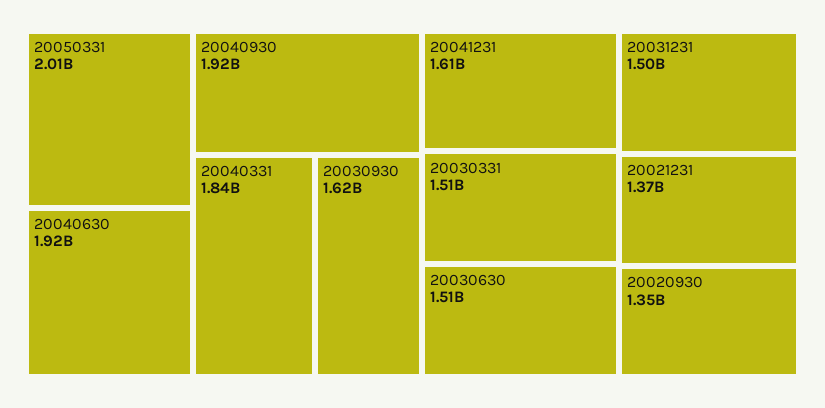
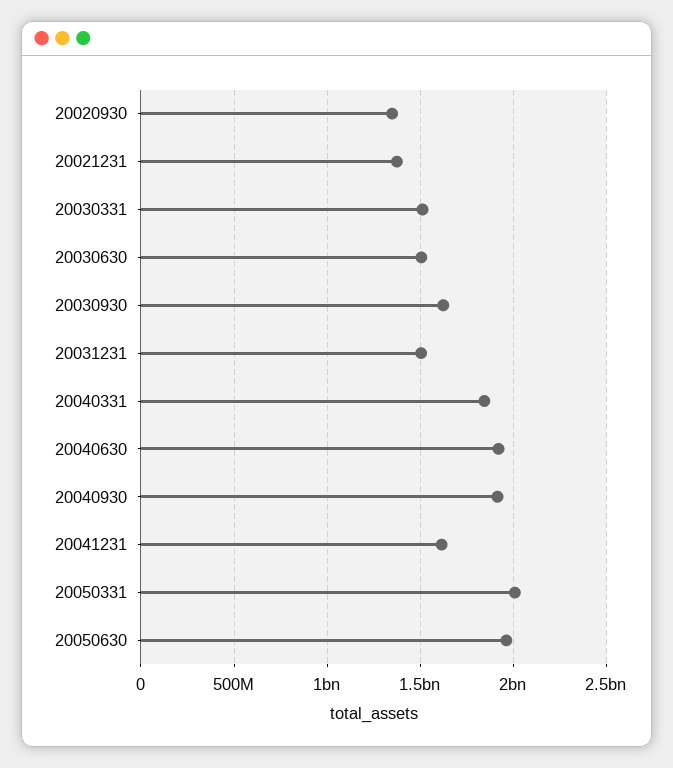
  {
    "20050331": 2010000000,
    "20040630": 1920000000,
    "20040930": 1920000000,
    "20040331": 1840000000,
    "20030930": 1620000000,
    "20041231": 1610000000,
    "20030331": 1510000000,
    "20030630": 1510000000,
    "20031231": 1500000000,
    "20021231": 1370000000,
-   "20020930": 1350000000
+   "20020930": 1350000000,
+   "20050630": 1950000000
  }

